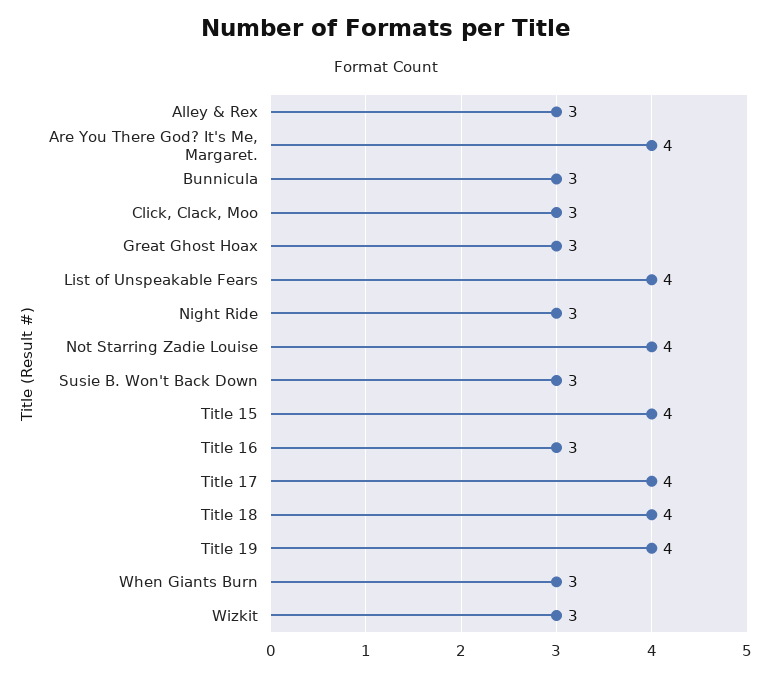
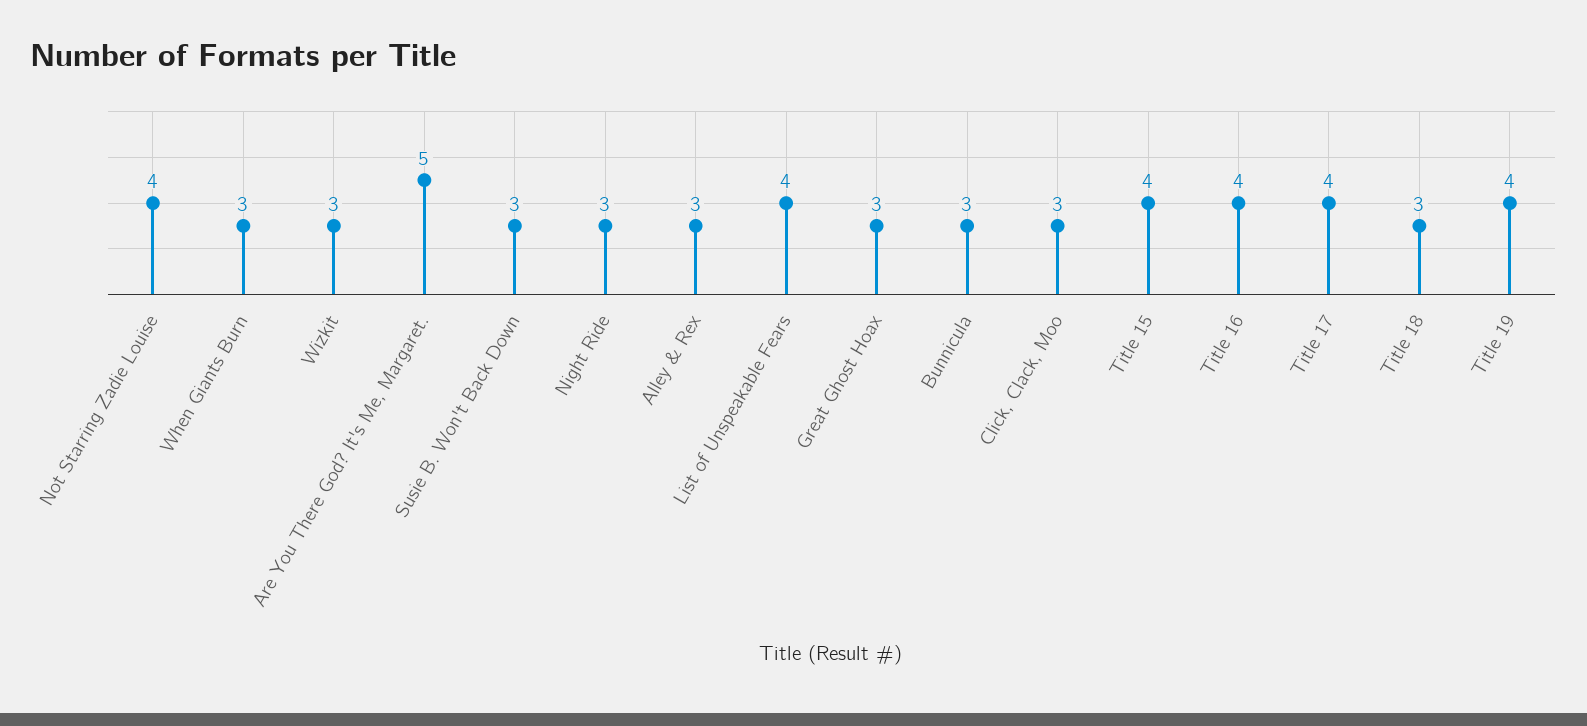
  {
    "Alley & Rex": 3,
-   "Are You There God? It's Me, Margaret.": 4,
+   "Are You There God? It's Me, Margaret.": 5,
    "Bunnicula": 3,
    "Click, Clack, Moo": 3,
    "Great Ghost Hoax": 3,
    "List of Unspeakable Fears": 4,
    "Night Ride": 3,
    "Not Starring Zadie Louise": 4,
    "Susie B. Won't Back Down": 3,
    "Title 15": 4,
-   "Title 16": 3,
+   "Title 16": 4,
    "Title 17": 4,
-   "Title 18": 4,
+   "Title 18": 3,
    "Title 19": 4,
    "When Giants Burn": 3,
    "Wizkit": 3
  }

